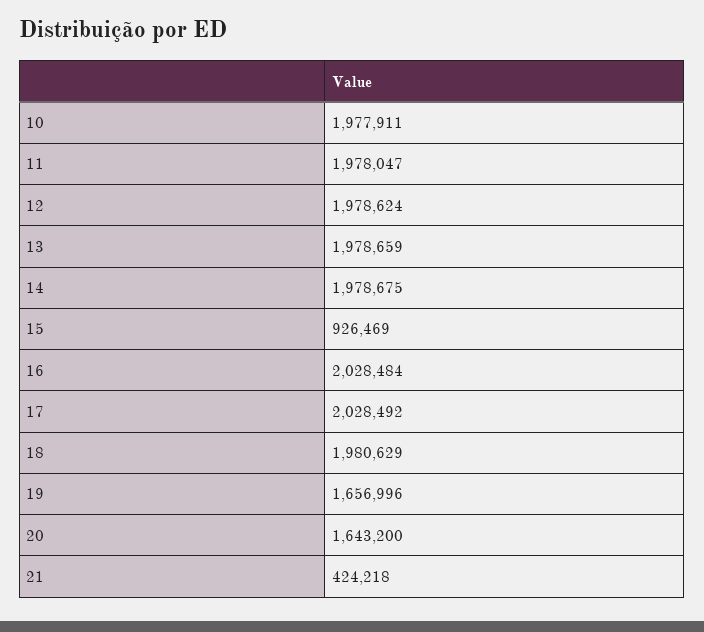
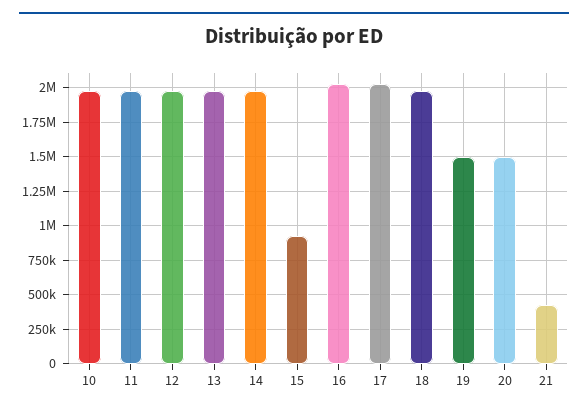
  {
    "10": 1977911,
    "11": 1978047,
    "12": 1978624,
    "13": 1978659,
    "14": 1978675,
    "15": 926469,
    "16": 2028484,
    "17": 2028492,
    "18": 1980629,
-   "19": 1656996,
+   "19": 1500000,
-   "20": 1643200,
+   "20": 1500000,
    "21": 424218
  }

